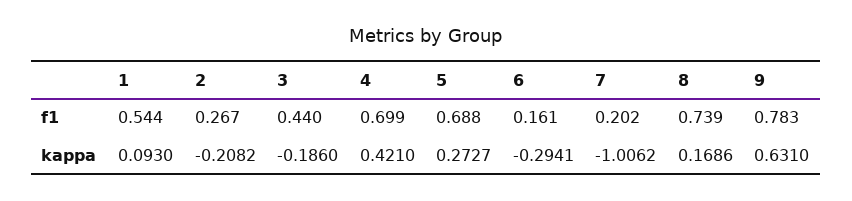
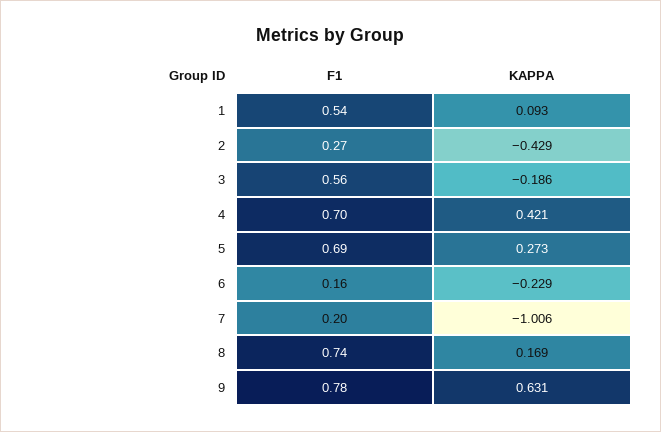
  {
    "1": {
      "f1": 0.544,
      "kappa": 0.093
    },
    "2": {
      "f1": 0.267,
-     "kappa": -0.2082
+     "kappa": -0.429
    },
    "3": {
-     "f1": 0.44,
+     "f1": 0.56,
      "kappa": -0.186
    },
    "4": {
      "f1": 0.699,
      "kappa": 0.421
    },
    "5": {
      "f1": 0.688,
      "kappa": 0.2727
    },
    "6": {
      "f1": 0.161,
-     "kappa": -0.2941
+     "kappa": -0.229
    },
    "7": {
      "f1": 0.202,
      "kappa": -1.0062
    },
    "8": {
      "f1": 0.739,
      "kappa": 0.1686
    },
    "9": {
      "f1": 0.783,
      "kappa": 0.631
    }
  }

